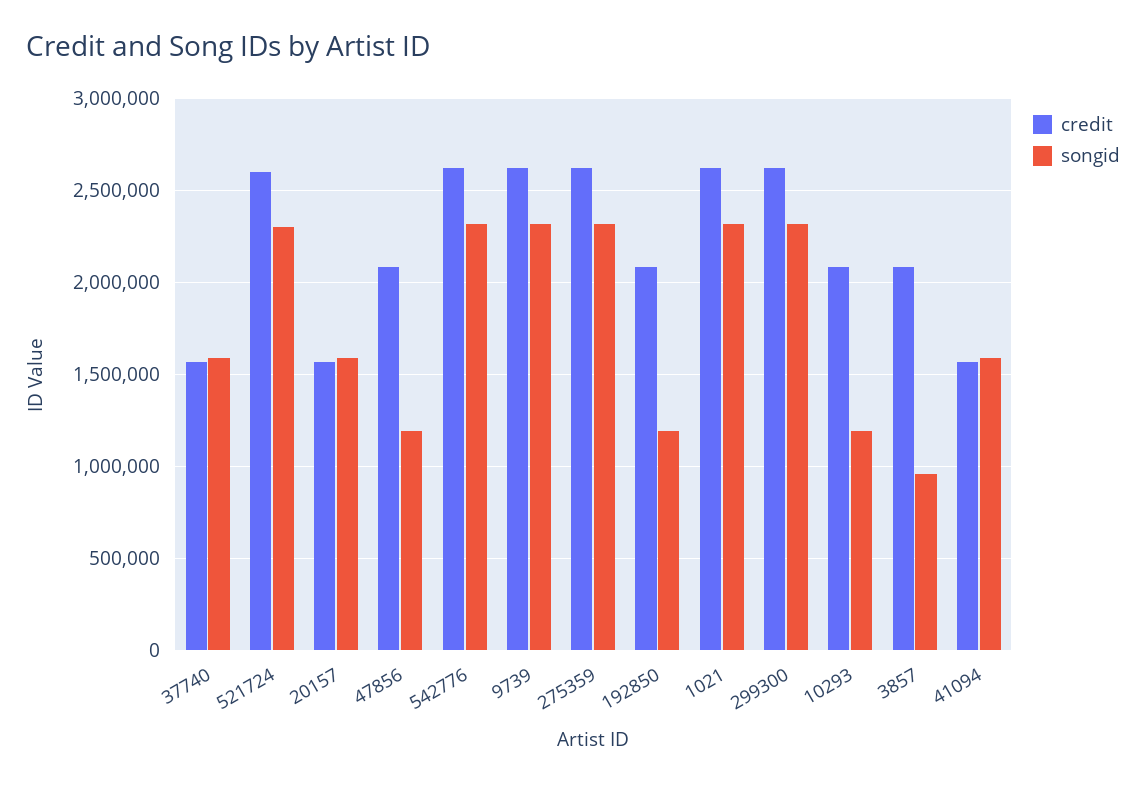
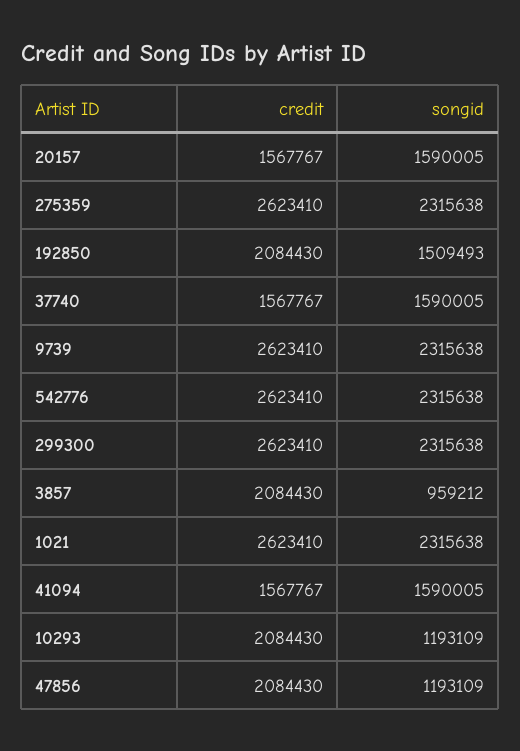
  {
    "credit": {
      "37740": 1567767,
-     "521724": 2600000,
      "20157": 1567767,
      "47856": 2084430,
      "542776": 2623410,
      "9739": 2623410,
      "275359": 2623410,
      "192850": 2084430,
      "1021": 2623410,
      "299300": 2623410,
      "10293": 2084430,
      "3857": 2084430,
      "41094": 1567767
    },
    "songid": {
      "37740": 1590005,
-     "521724": 2300000,
      "20157": 1590005,
      "47856": 1193109,
      "542776": 2315638,
      "9739": 2315638,
      "275359": 2315638,
-     "192850": 1200000,
+     "192850": 1509493,
      "1021": 2315638,
      "299300": 2315638,
      "10293": 1193109,
      "3857": 959212,
      "41094": 1590005
    }
  }

